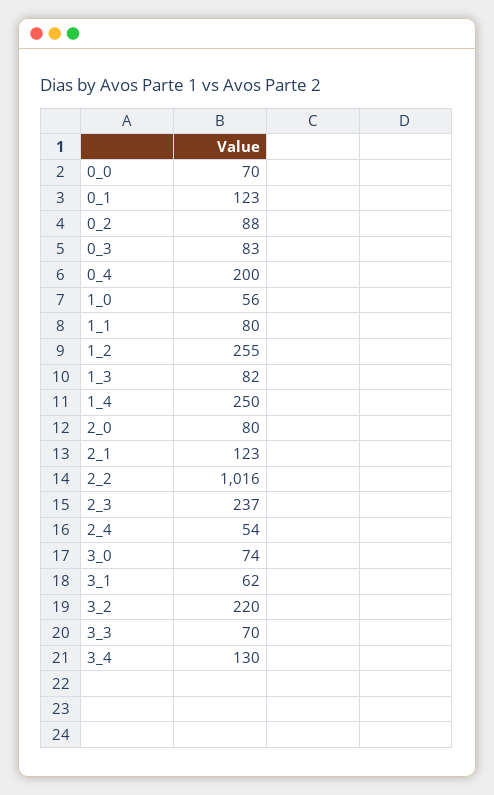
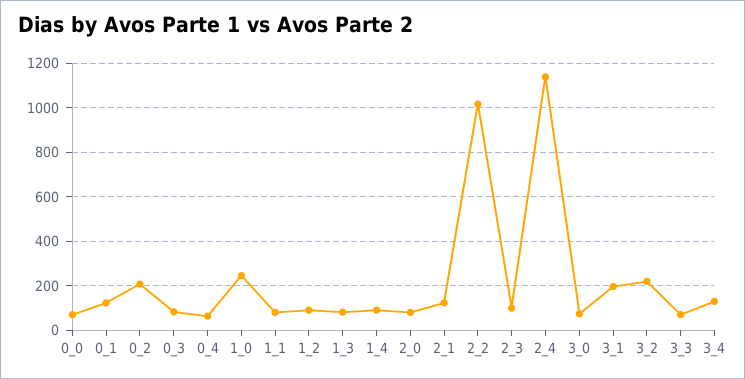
  {
    "0_0": 70,
    "0_1": 123,
-   "0_2": 88,
+   "0_2": 200,
    "0_3": 83,
-   "0_4": 200,
+   "0_4": 50,
-   "1_0": 56,
+   "1_0": 250,
    "1_1": 80,
-   "1_2": 255,
+   "1_2": 100,
    "1_3": 82,
-   "1_4": 250,
+   "1_4": 100,
    "2_0": 80,
    "2_1": 123,
    "2_2": 1016,
-   "2_3": 237,
+   "2_3": 100,
-   "2_4": 54,
+   "2_4": 1150,
    "3_0": 74,
-   "3_1": 62,
+   "3_1": 200,
    "3_2": 220,
    "3_3": 70,
    "3_4": 130
  }

